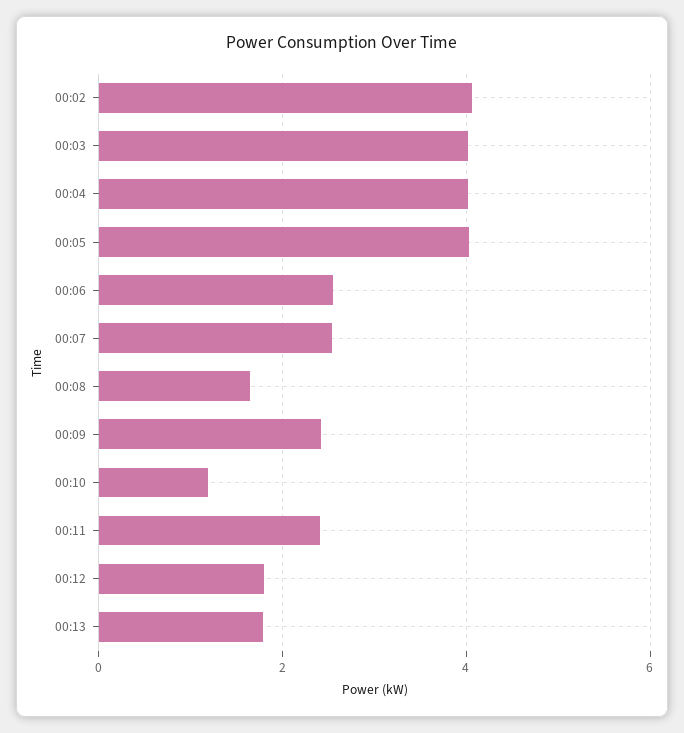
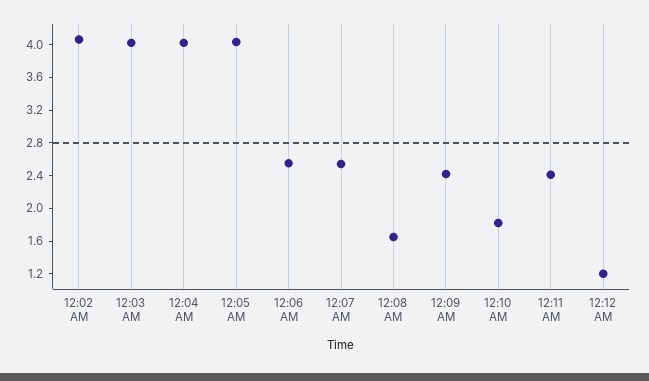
  {
    "00:02": 4.1,
    "00:03": 4,
    "00:04": 4,
    "00:05": 4,
    "00:06": 2.6,
    "00:07": 2.5,
    "00:08": 1.7,
    "00:09": 2.4,
-   "00:10": 1.2,
+   "00:10": 1.8,
    "00:11": 2.4,
-   "00:12": 1.8,
+   "00:12": 1.2
-   "00:13": 1.8
  }

